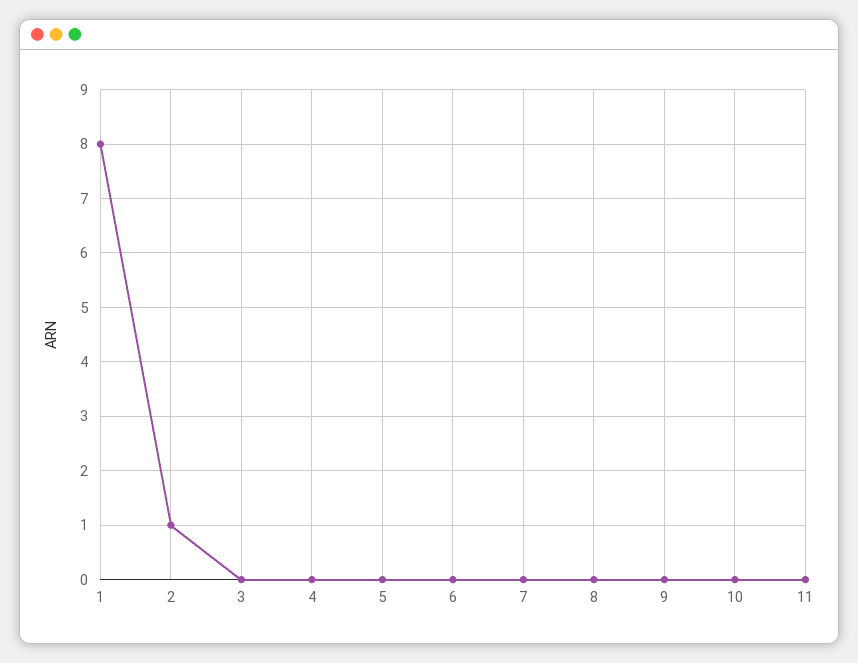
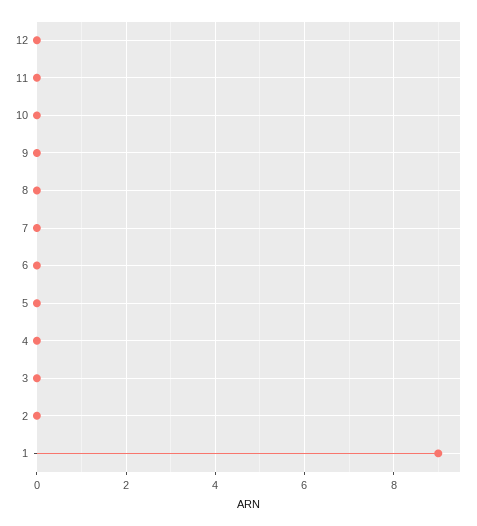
  {
-   "1": 8,
+   "1": 9,
-   "2": 1,
+   "2": 0,
    "3": 0,
    "4": 0,
    "5": 0,
    "6": 0,
    "7": 0,
    "8": 0,
    "9": 0,
    "10": 0,
-   "11": 0
+   "11": 0,
+   "12": 0
  }

